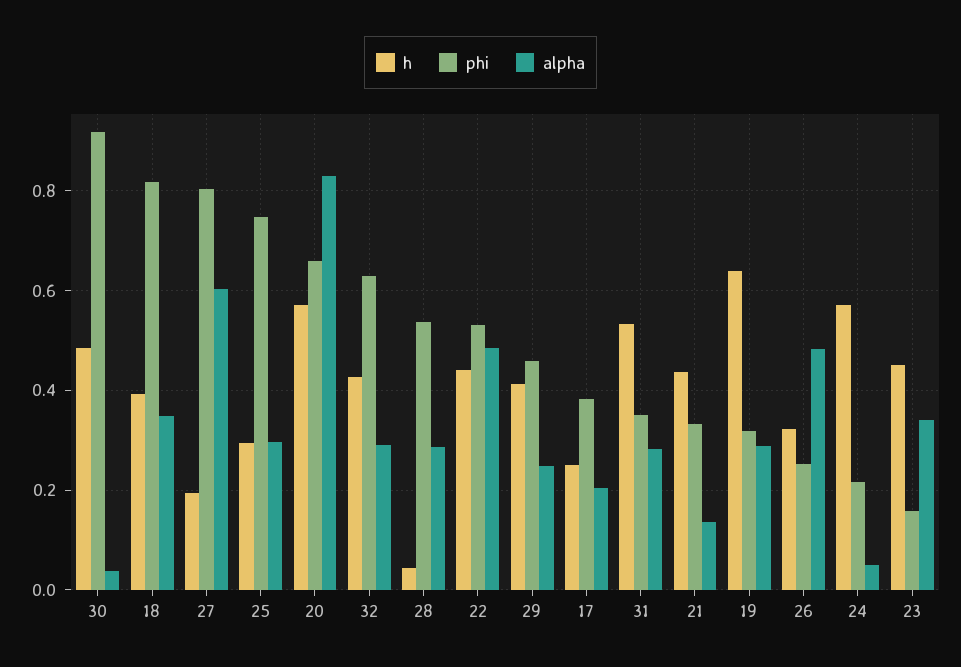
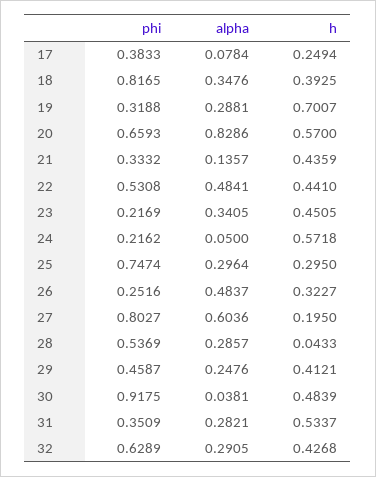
  {
    "h": {
      "30": 0.4839,
      "18": 0.3925,
      "27": 0.195,
      "25": 0.295,
      "20": 0.57,
      "32": 0.4268,
      "28": 0.0433,
      "22": 0.441,
      "29": 0.4121,
      "17": 0.2494,
      "31": 0.5337,
      "21": 0.4359,
-     "19": 0.64,
+     "19": 0.7007,
      "26": 0.3227,
      "24": 0.5718,
      "23": 0.4505
    },
    "phi": {
      "30": 0.9175,
      "18": 0.8165,
      "27": 0.8027,
      "25": 0.7474,
      "20": 0.6593,
      "32": 0.6289,
      "28": 0.5369,
      "22": 0.5308,
      "29": 0.4587,
      "17": 0.3833,
      "31": 0.3509,
      "21": 0.3332,
      "19": 0.3188,
      "26": 0.2516,
      "24": 0.2162,
-     "23": 0.16
+     "23": 0.2169
    },
    "alpha": {
      "30": 0.0381,
      "18": 0.3476,
      "27": 0.6036,
      "25": 0.2964,
      "20": 0.8286,
      "32": 0.2905,
      "28": 0.2857,
      "22": 0.4841,
      "29": 0.2476,
-     "17": 0.2,
+     "17": 0.0784,
      "31": 0.2821,
      "21": 0.1357,
      "19": 0.2881,
      "26": 0.4837,
      "24": 0.05,
      "23": 0.3405
    }
  }

